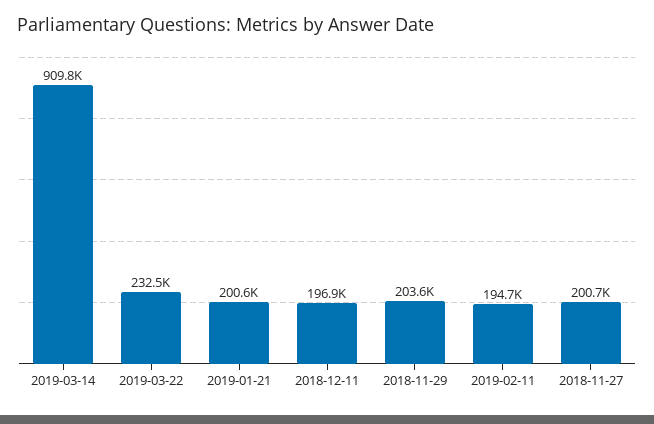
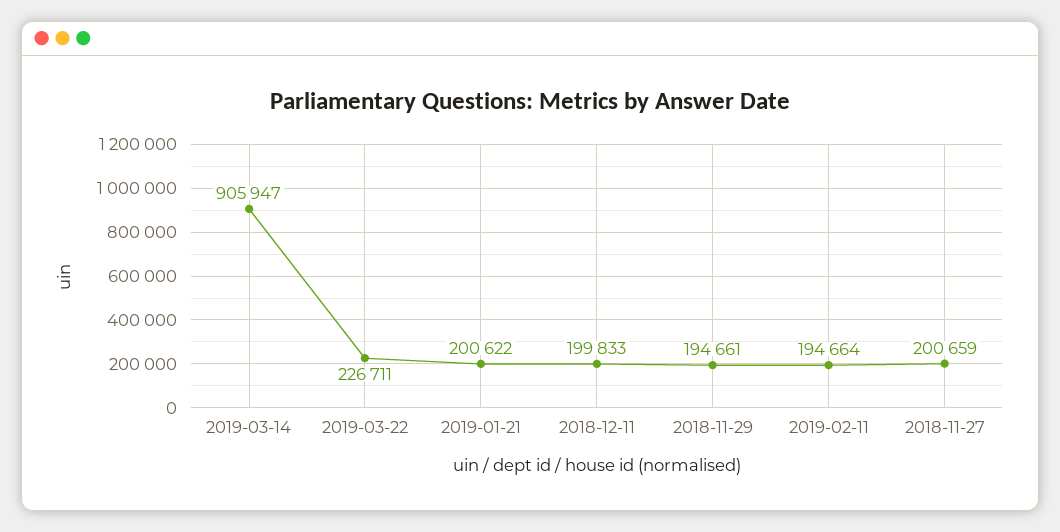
  {
-   "2019-03-14": 909800,
+   "2019-03-14": 905947,
-   "2019-03-22": 232500,
+   "2019-03-22": 226711,
    "2019-01-21": 200622,
-   "2018-12-11": 196900,
+   "2018-12-11": 199833,
-   "2018-11-29": 203600,
+   "2018-11-29": 194661,
    "2019-02-11": 194664,
    "2018-11-27": 200659
  }

